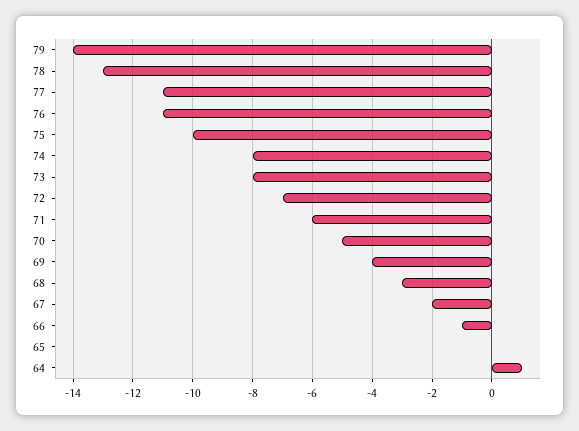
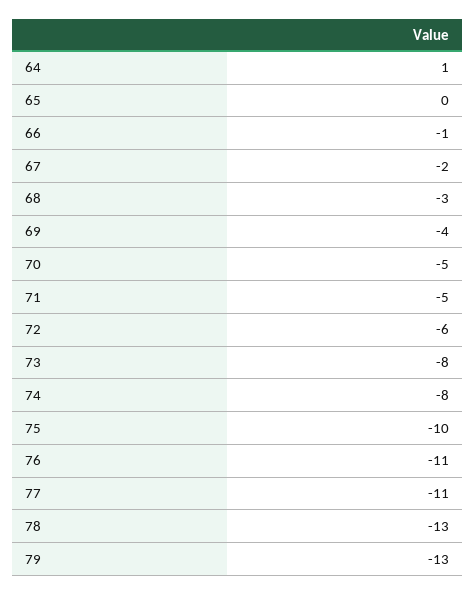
  {
-   "79": -14,
+   "79": -13,
    "78": -13,
    "77": -11,
    "76": -11,
    "75": -10,
    "74": -8,
    "73": -8,
-   "72": -7,
+   "72": -6,
-   "71": -6,
+   "71": -5,
    "70": -5,
    "69": -4,
    "68": -3,
    "67": -2,
    "66": -1,
    "65": 0,
    "64": 1
  }

